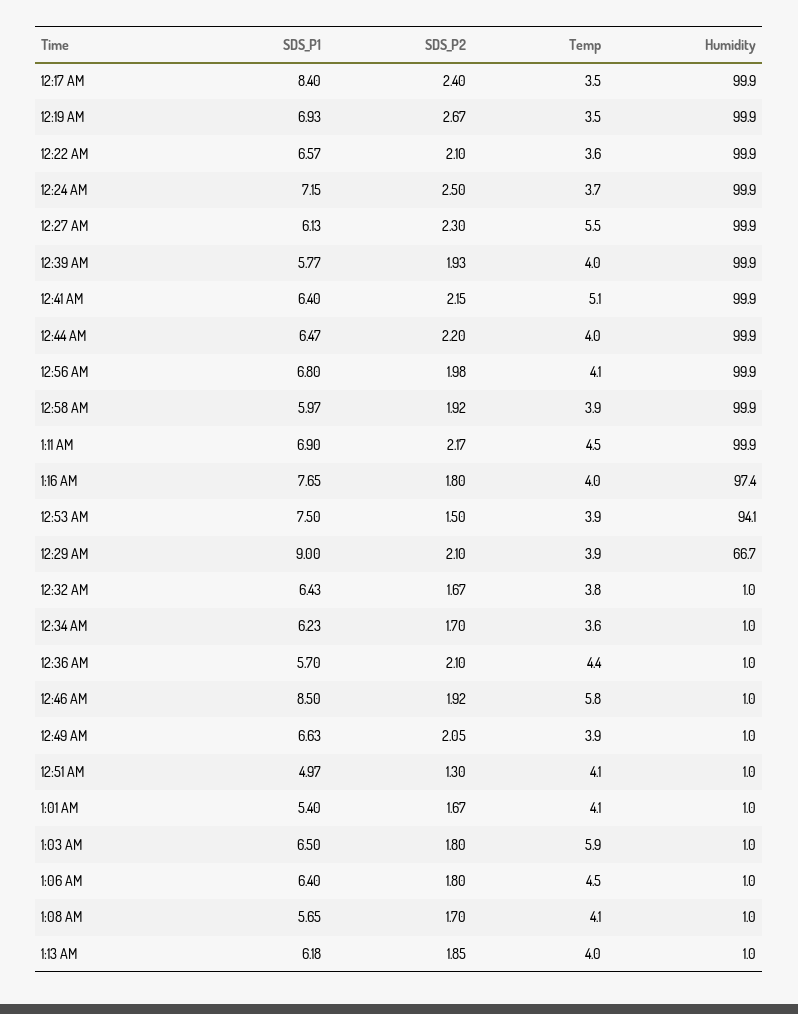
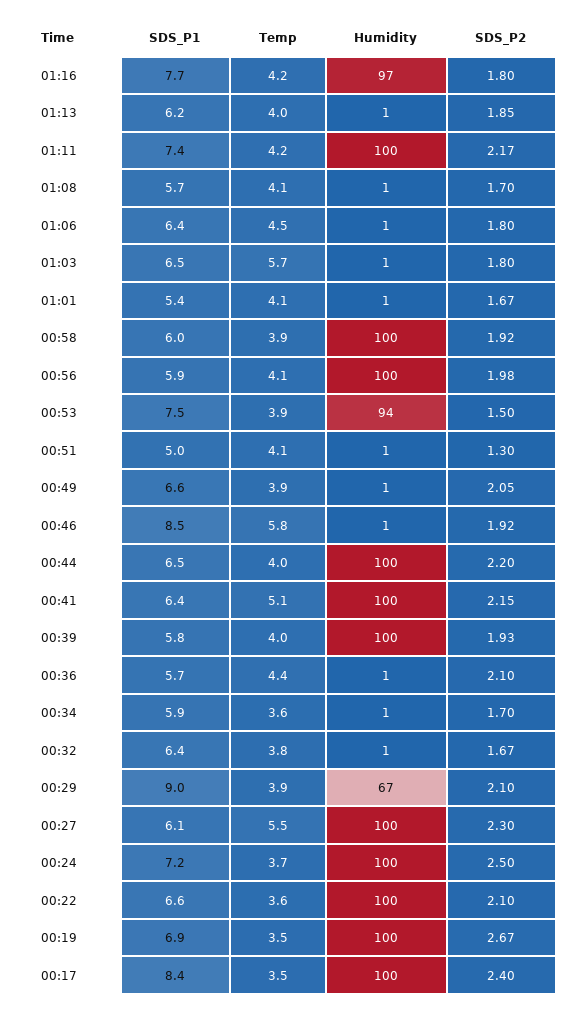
  {
    "SDS_P1": {
      "12:17 AM": 8.4,
      "12:19 AM": 6.93,
      "12:22 AM": 6.57,
      "12:24 AM": 7.15,
      "12:27 AM": 6.13,
      "12:39 AM": 5.77,
      "12:41 AM": 6.4,
      "12:44 AM": 6.47,
-     "12:56 AM": 6.8,
+     "12:56 AM": 5.9,
      "12:58 AM": 5.97,
-     "1:11 AM": 6.9,
+     "1:11 AM": 7.4,
      "1:16 AM": 7.65,
      "12:53 AM": 7.5,
      "12:29 AM": 9,
      "12:32 AM": 6.43,
-     "12:34 AM": 6.23,
+     "12:34 AM": 5.9,
      "12:36 AM": 5.7,
      "12:46 AM": 8.5,
      "12:49 AM": 6.63,
      "12:51 AM": 4.97,
      "1:01 AM": 5.4,
      "1:03 AM": 6.5,
      "1:06 AM": 6.4,
      "1:08 AM": 5.65,
      "1:13 AM": 6.18
    },
    "SDS_P2": {
      "12:17 AM": 2.4,
      "12:19 AM": 2.67,
      "12:22 AM": 2.1,
      "12:24 AM": 2.5,
      "12:27 AM": 2.3,
      "12:39 AM": 1.93,
      "12:41 AM": 2.15,
      "12:44 AM": 2.2,
      "12:56 AM": 1.98,
      "12:58 AM": 1.92,
      "1:11 AM": 2.17,
      "1:16 AM": 1.8,
      "12:53 AM": 1.5,
      "12:29 AM": 2.1,
      "12:32 AM": 1.67,
      "12:34 AM": 1.7,
      "12:36 AM": 2.1,
      "12:46 AM": 1.92,
      "12:49 AM": 2.05,
      "12:51 AM": 1.3,
      "1:01 AM": 1.67,
      "1:03 AM": 1.8,
      "1:06 AM": 1.8,
      "1:08 AM": 1.7,
      "1:13 AM": 1.85
    },
    "Temp": {
      "12:17 AM": 3.5,
      "12:19 AM": 3.5,
      "12:22 AM": 3.6,
      "12:24 AM": 3.7,
      "12:27 AM": 5.5,
      "12:39 AM": 4,
      "12:41 AM": 5.1,
      "12:44 AM": 4,
      "12:56 AM": 4.1,
      "12:58 AM": 3.9,
-     "1:11 AM": 4.5,
+     "1:11 AM": 4.2,
-     "1:16 AM": 4,
+     "1:16 AM": 4.2,
      "12:53 AM": 3.9,
      "12:29 AM": 3.9,
      "12:32 AM": 3.8,
      "12:34 AM": 3.6,
      "12:36 AM": 4.4,
      "12:46 AM": 5.8,
      "12:49 AM": 3.9,
      "12:51 AM": 4.1,
      "1:01 AM": 4.1,
-     "1:03 AM": 5.9,
+     "1:03 AM": 5.7,
      "1:06 AM": 4.5,
      "1:08 AM": 4.1,
      "1:13 AM": 4
    },
    "Humidity": {
      "12:17 AM": 99.9,
      "12:19 AM": 99.9,
      "12:22 AM": 99.9,
      "12:24 AM": 99.9,
      "12:27 AM": 99.9,
      "12:39 AM": 99.9,
      "12:41 AM": 99.9,
      "12:44 AM": 99.9,
      "12:56 AM": 99.9,
      "12:58 AM": 99.9,
      "1:11 AM": 99.9,
      "1:16 AM": 97.4,
      "12:53 AM": 94.1,
      "12:29 AM": 66.7,
      "12:32 AM": 1,
      "12:34 AM": 1,
      "12:36 AM": 1,
      "12:46 AM": 1,
      "12:49 AM": 1,
      "12:51 AM": 1,
      "1:01 AM": 1,
      "1:03 AM": 1,
      "1:06 AM": 1,
      "1:08 AM": 1,
      "1:13 AM": 1
    }
  }

